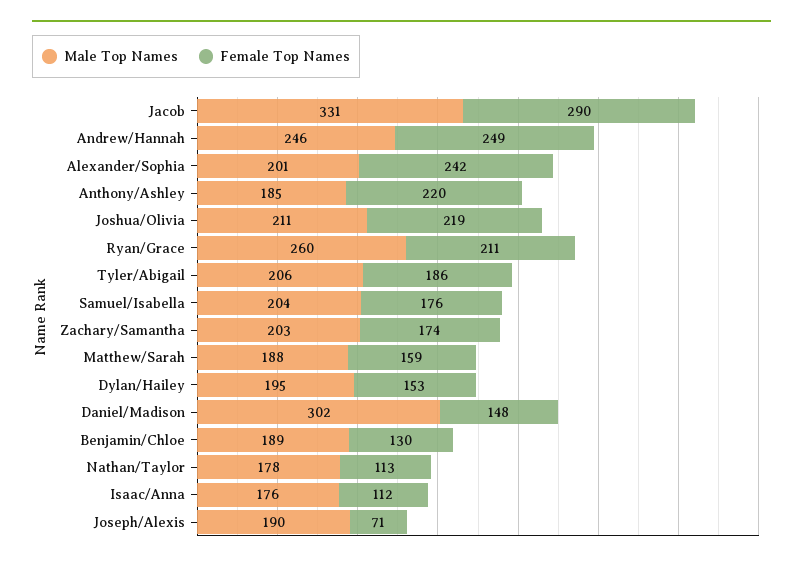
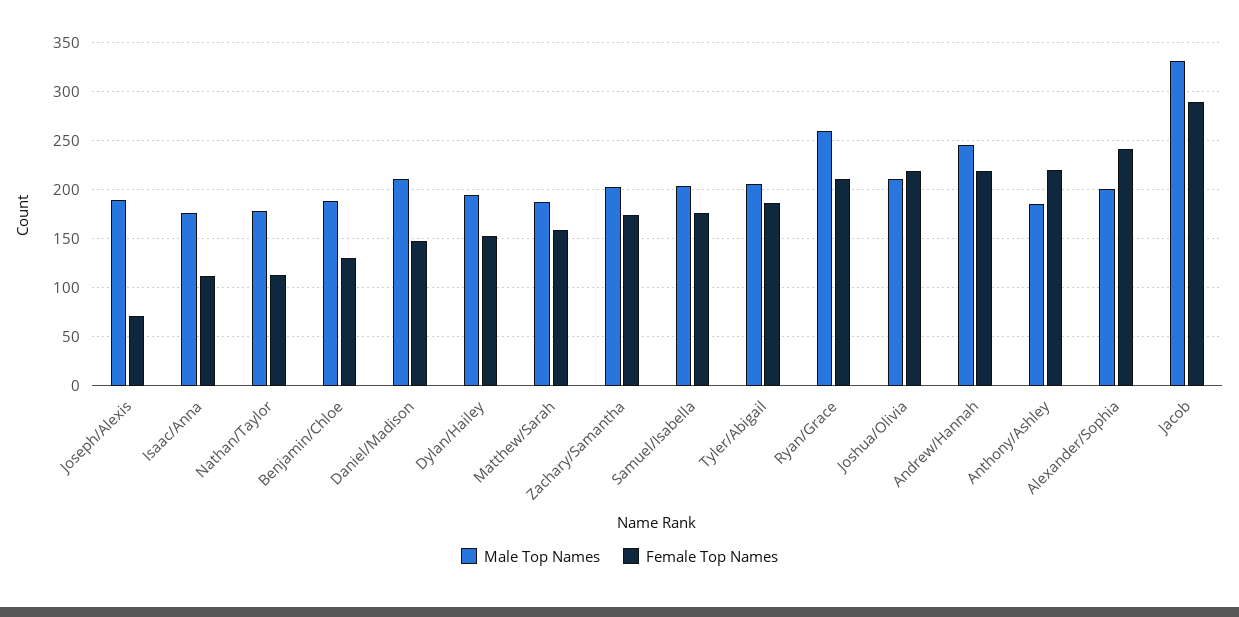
  {
    "Male Top Names": {
      "Jacob": 331,
      "Andrew/Hannah": 246,
      "Alexander/Sophia": 201,
      "Anthony/Ashley": 185,
      "Joshua/Olivia": 211,
      "Ryan/Grace": 260,
      "Tyler/Abigail": 206,
      "Samuel/Isabella": 204,
      "Zachary/Samantha": 203,
      "Matthew/Sarah": 188,
      "Dylan/Hailey": 195,
-     "Daniel/Madison": 302,
+     "Daniel/Madison": 210,
      "Benjamin/Chloe": 189,
      "Nathan/Taylor": 178,
      "Isaac/Anna": 176,
      "Joseph/Alexis": 190
    },
    "Female Top Names": {
      "Jacob": 290,
-     "Andrew/Hannah": 249,
+     "Andrew/Hannah": 220,
      "Alexander/Sophia": 242,
      "Anthony/Ashley": 220,
      "Joshua/Olivia": 219,
      "Ryan/Grace": 211,
      "Tyler/Abigail": 186,
      "Samuel/Isabella": 176,
      "Zachary/Samantha": 174,
      "Matthew/Sarah": 159,
      "Dylan/Hailey": 153,
      "Daniel/Madison": 148,
      "Benjamin/Chloe": 130,
      "Nathan/Taylor": 113,
      "Isaac/Anna": 112,
      "Joseph/Alexis": 71
    }
  }

